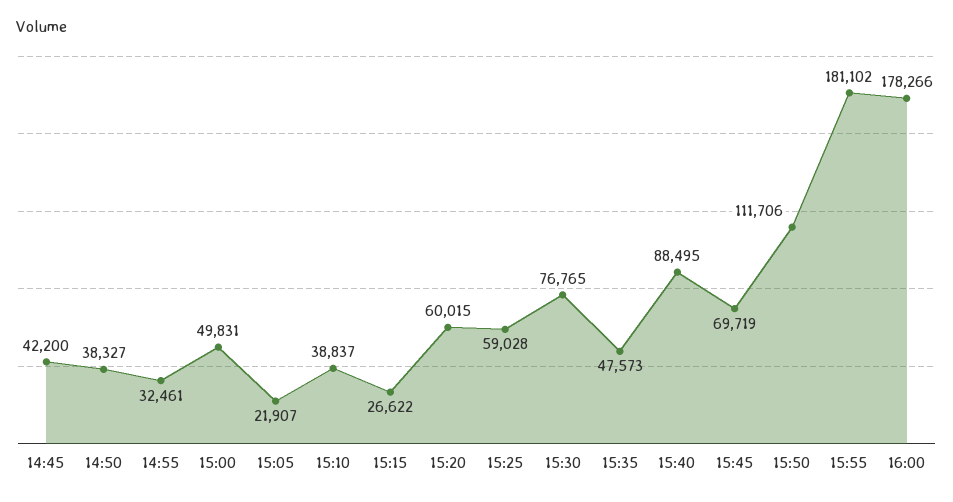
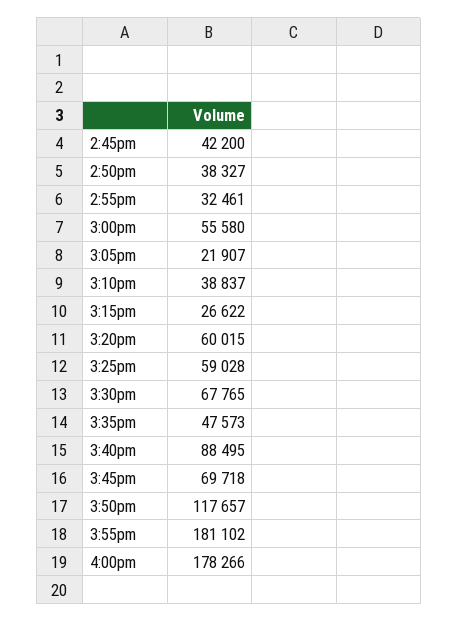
  {
    "14:45": 42200,
    "14:50": 38327,
    "14:55": 32461,
-   "15:00": 49831,
+   "15:00": 55580,
    "15:05": 21907,
    "15:10": 38837,
    "15:15": 26622,
    "15:20": 60015,
    "15:25": 59028,
-   "15:30": 76765,
+   "15:30": 67765,
    "15:35": 47573,
    "15:40": 88495,
-   "15:45": 69719,
+   "15:45": 69718,
-   "15:50": 111706,
+   "15:50": 117657,
    "15:55": 181102,
    "16:00": 178266
  }

